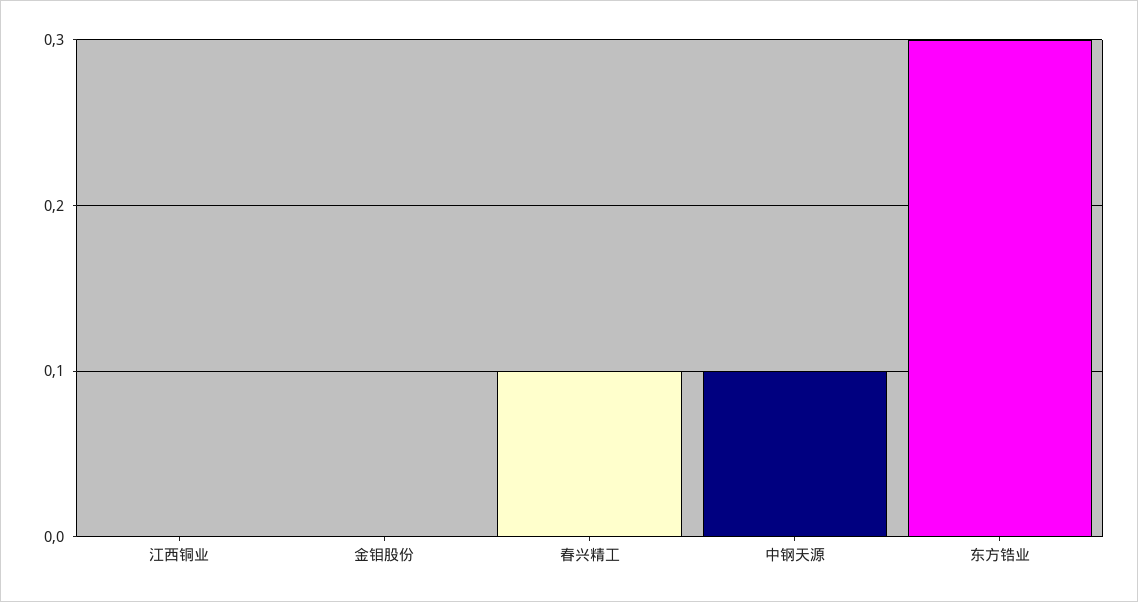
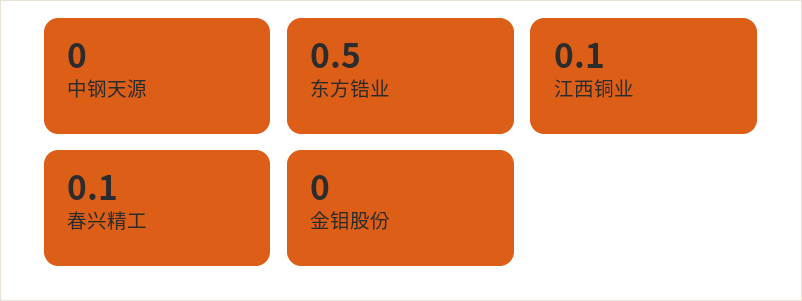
  {
-   "江西铜业": 0,
+   "江西铜业": 0.1,
    "金钼股份": 0,
    "春兴精工": 0.1,
-   "中钢天源": 0.1,
+   "中钢天源": 0,
-   "东方锆业": 0.3
+   "东方锆业": 0.5
  }

